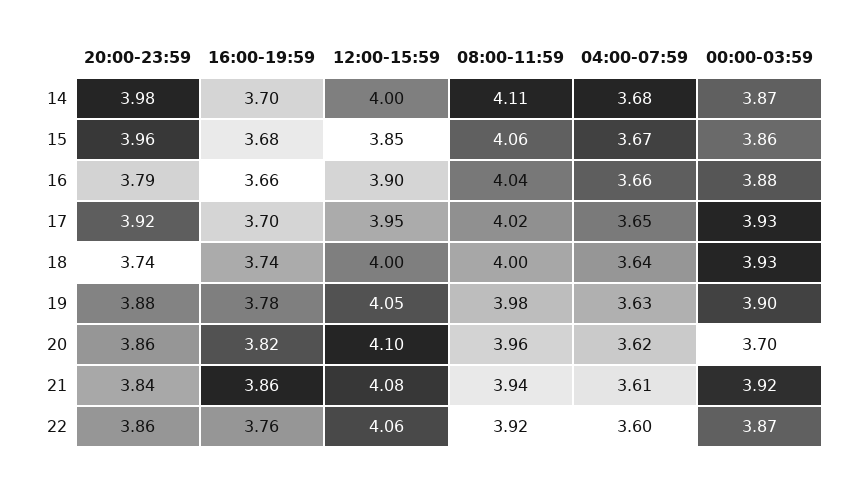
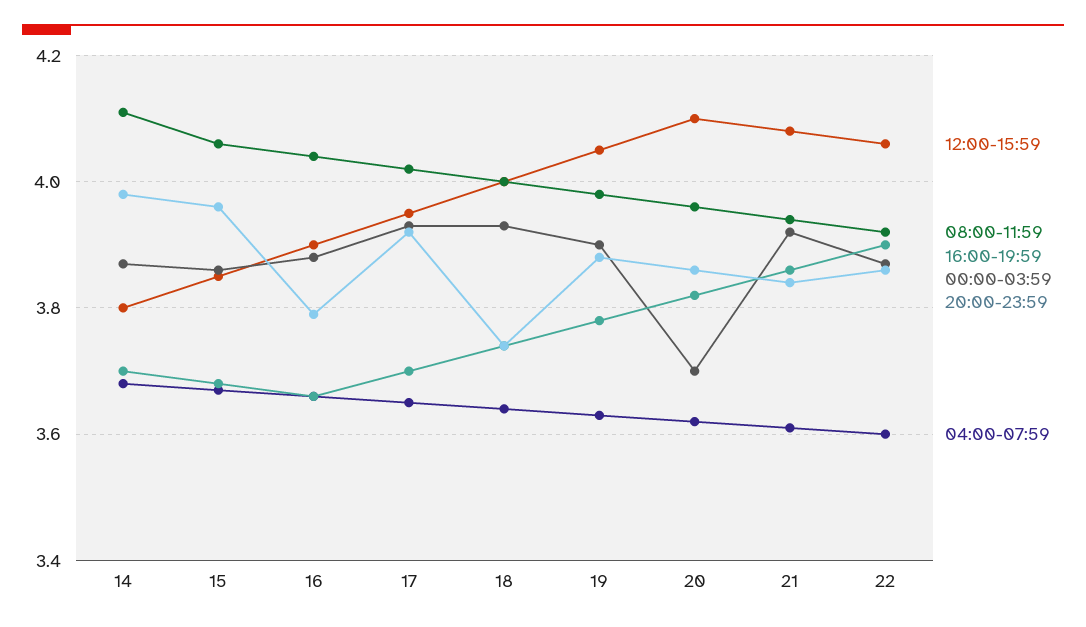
  {
    "20:00-23:59": {
      "14": 3.98,
      "15": 3.96,
      "16": 3.79,
      "17": 3.92,
      "18": 3.74,
      "19": 3.88,
      "20": 3.86,
      "21": 3.84,
      "22": 3.86
    },
    "16:00-19:59": {
      "14": 3.7,
      "15": 3.68,
      "16": 3.66,
      "17": 3.7,
      "18": 3.74,
      "19": 3.78,
      "20": 3.82,
      "21": 3.86,
-     "22": 3.76
+     "22": 3.9
    },
    "12:00-15:59": {
-     "14": 4,
+     "14": 3.8,
      "15": 3.85,
      "16": 3.9,
      "17": 3.95,
      "18": 4,
      "19": 4.05,
      "20": 4.1,
      "21": 4.08,
      "22": 4.06
    },
    "08:00-11:59": {
      "14": 4.11,
      "15": 4.06,
      "16": 4.04,
      "17": 4.02,
      "18": 4,
      "19": 3.98,
      "20": 3.96,
      "21": 3.94,
      "22": 3.92
    },
    "04:00-07:59": {
      "14": 3.68,
      "15": 3.67,
      "16": 3.66,
      "17": 3.65,
      "18": 3.64,
      "19": 3.63,
      "20": 3.62,
      "21": 3.61,
      "22": 3.6
    },
    "00:00-03:59": {
      "14": 3.87,
      "15": 3.86,
      "16": 3.88,
      "17": 3.93,
      "18": 3.93,
      "19": 3.9,
      "20": 3.7,
      "21": 3.92,
      "22": 3.87
    }
  }

